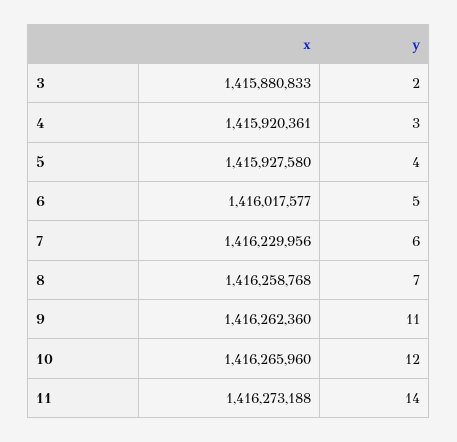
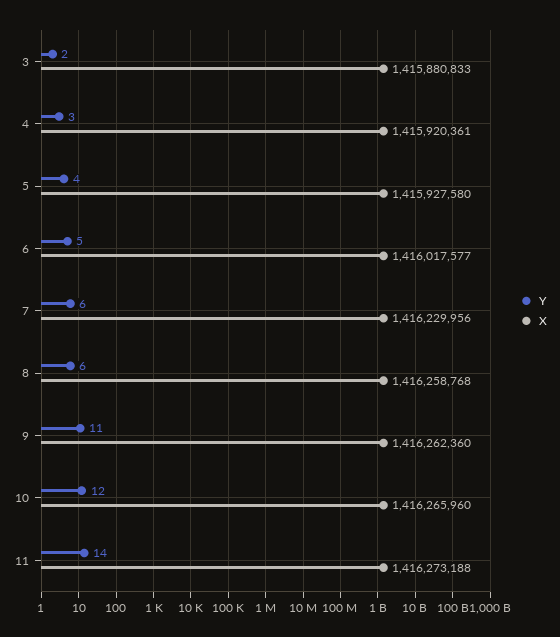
  {
    "x": {
      "3": 1415880833,
      "4": 1415920361,
      "5": 1415927580,
      "6": 1416017577,
      "7": 1416229956,
      "8": 1416258768,
      "9": 1416262360,
      "10": 1416265960,
      "11": 1416273188
    },
    "y": {
      "3": 2,
      "4": 3,
      "5": 4,
      "6": 5,
      "7": 6,
-     "8": 7,
+     "8": 6,
      "9": 11,
      "10": 12,
      "11": 14
    }
  }

